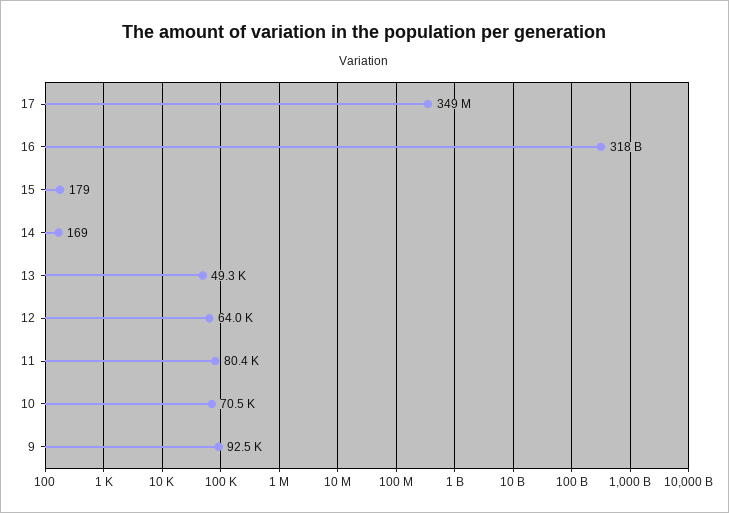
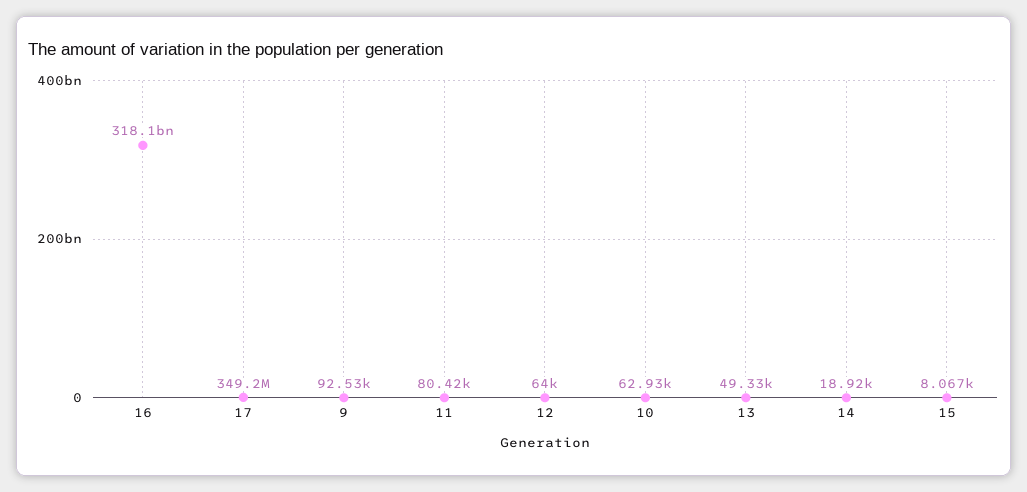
  {
    "17": 349200000,
    "16": 318100000000,
-   "15": 179,
+   "15": 8067,
-   "14": 169,
+   "14": 18920,
    "13": 49330,
    "12": 64000,
    "11": 80420,
-   "10": 70500,
+   "10": 62930,
    "9": 92530
  }

